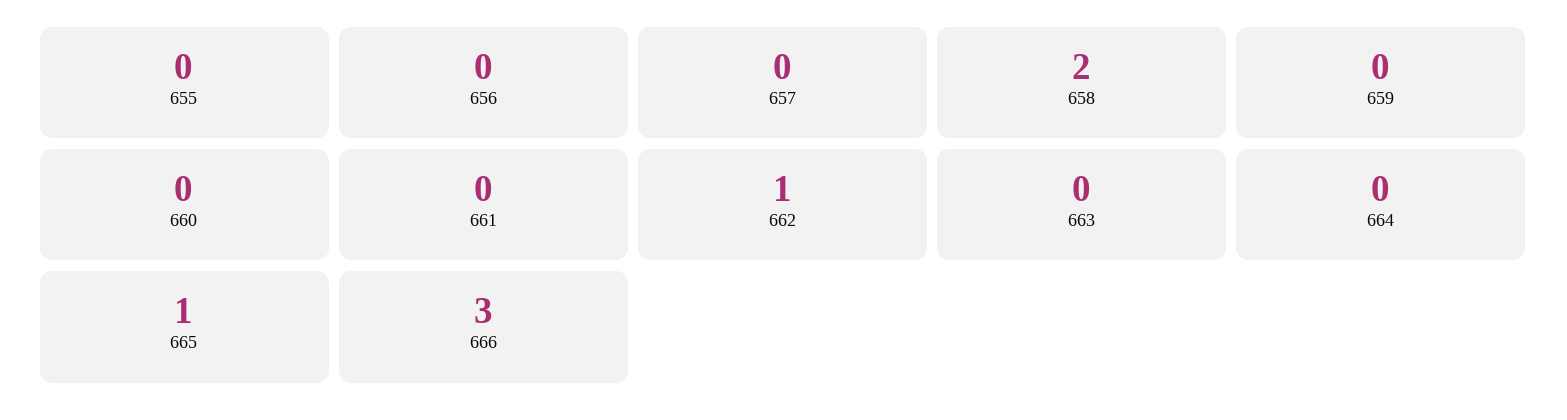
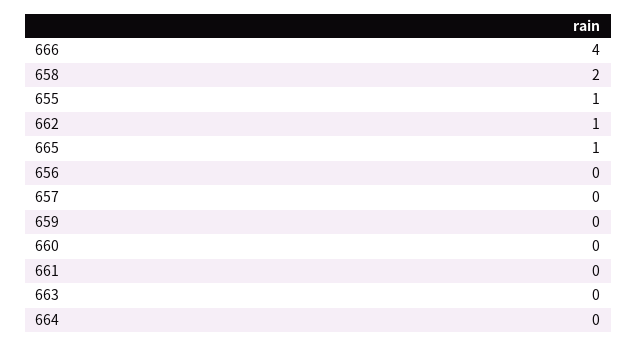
  {
-   "655": 0,
+   "655": 1,
    "656": 0,
    "657": 0,
    "658": 2,
    "659": 0,
    "660": 0,
    "661": 0,
    "662": 1,
    "663": 0,
    "664": 0,
    "665": 1,
-   "666": 3
+   "666": 4
  }

